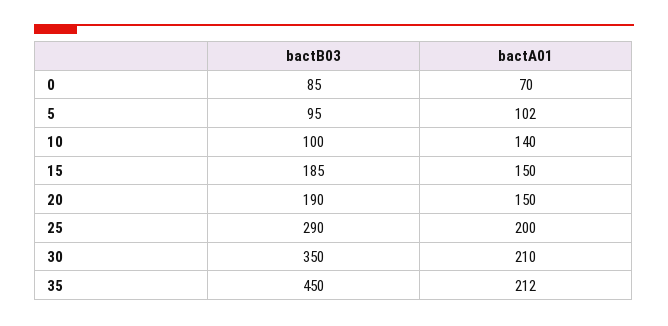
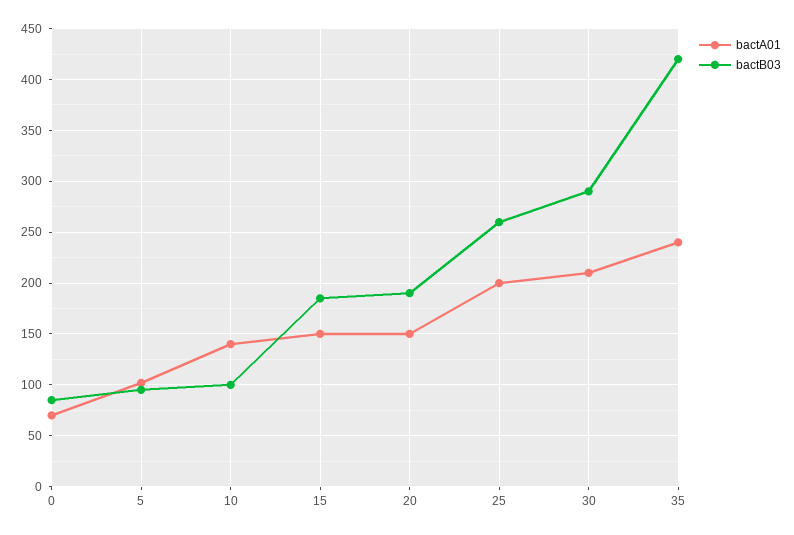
  {
    "bactB03": {
      "0": 85,
      "5": 95,
      "10": 100,
      "15": 185,
      "20": 190,
-     "25": 290,
+     "25": 260,
-     "30": 350,
+     "30": 290,
-     "35": 450
+     "35": 420
    },
    "bactA01": {
      "0": 70,
      "5": 102,
      "10": 140,
      "15": 150,
      "20": 150,
      "25": 200,
      "30": 210,
-     "35": 212
+     "35": 240
    }
  }

